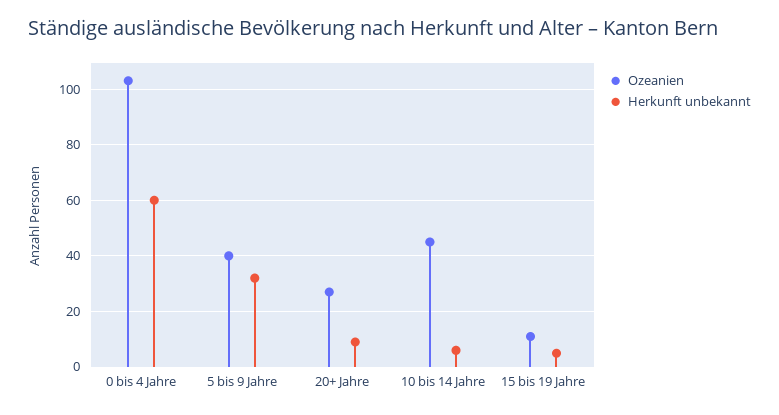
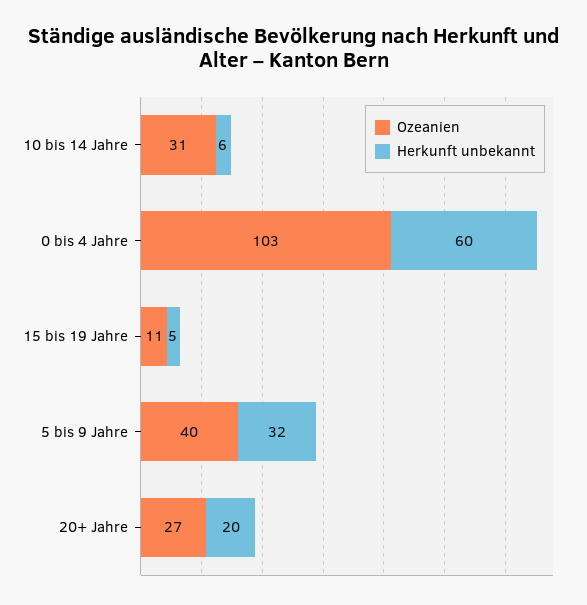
  {
    "Ozeanien": {
      "0 bis 4 Jahre": 103,
      "5 bis 9 Jahre": 40,
      "20+ Jahre": 27,
-     "10 bis 14 Jahre": 45,
+     "10 bis 14 Jahre": 31,
      "15 bis 19 Jahre": 11
    },
    "Herkunft unbekannt": {
      "0 bis 4 Jahre": 60,
      "5 bis 9 Jahre": 32,
-     "20+ Jahre": 10,
+     "20+ Jahre": 20,
      "10 bis 14 Jahre": 6,
      "15 bis 19 Jahre": 5
    }
  }

